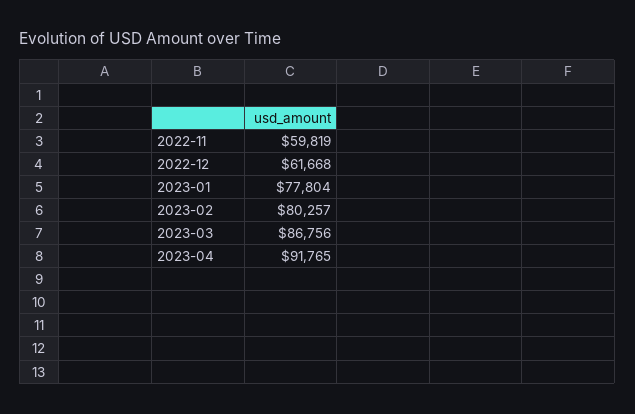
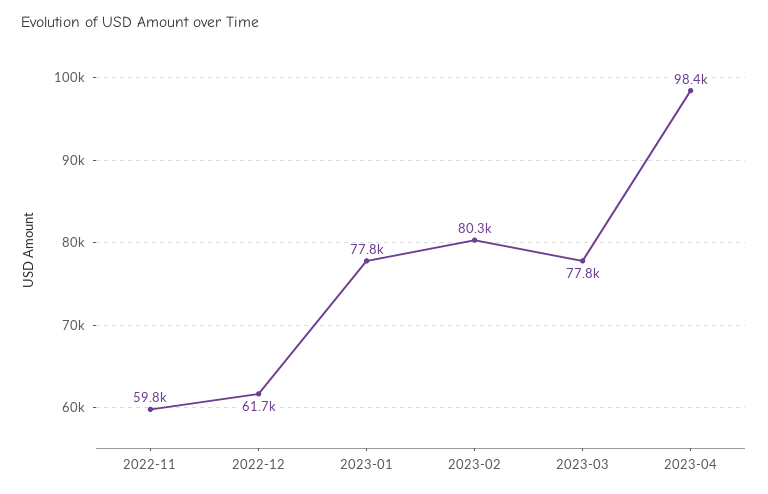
  {
    "2022-11": 59819,
    "2022-12": 61668,
    "2023-01": 77804,
    "2023-02": 80257,
-   "2023-03": 86756,
+   "2023-03": 77800,
-   "2023-04": 91765
+   "2023-04": 98400
  }

